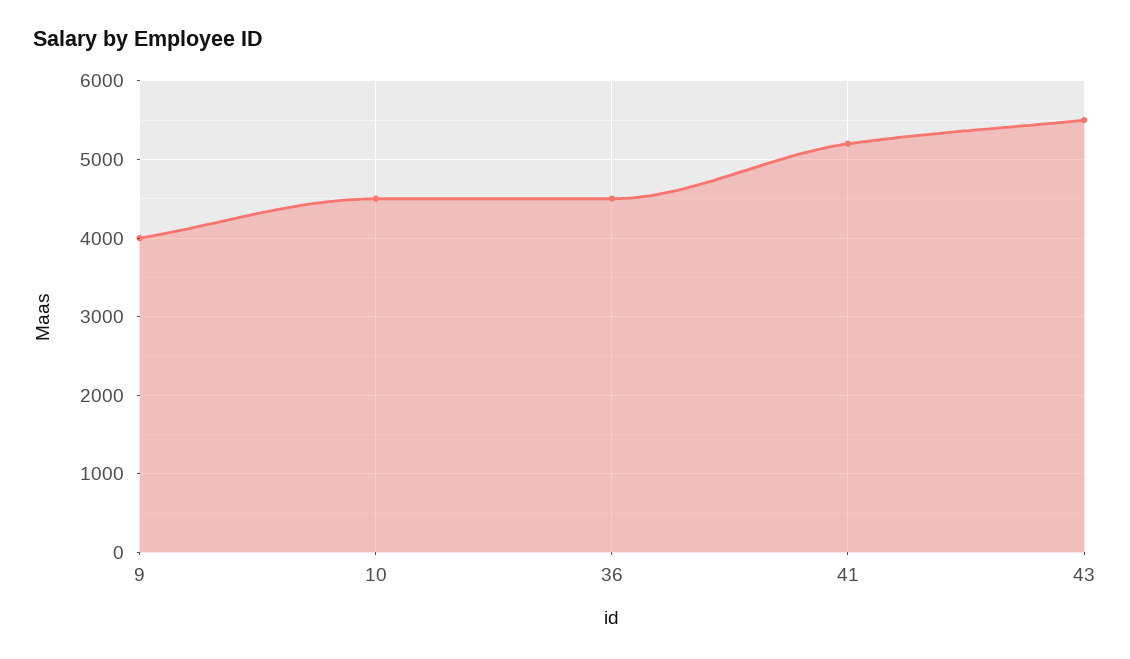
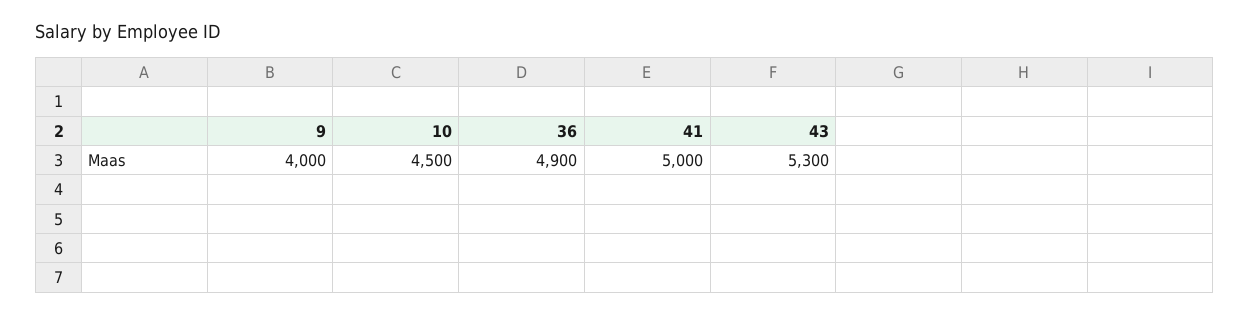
  {
    "9": 4000,
    "10": 4500,
-   "36": 4500,
+   "36": 4900,
-   "41": 5200,
+   "41": 5000,
-   "43": 5500
+   "43": 5300
  }

